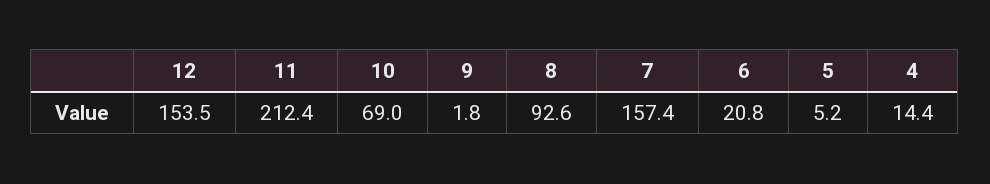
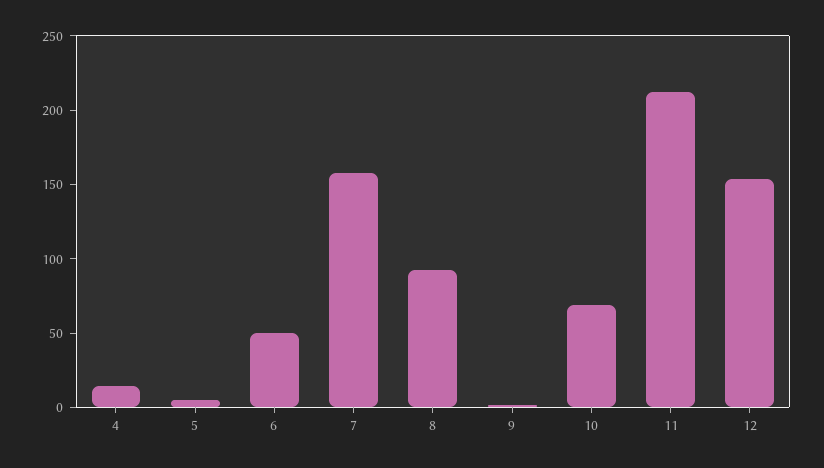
  {
    "12": 153.5,
    "11": 212.4,
    "10": 69,
    "9": 1.8,
    "8": 92.6,
    "7": 157.4,
-   "6": 20.8,
+   "6": 50,
    "5": 5.2,
    "4": 14.4
  }

